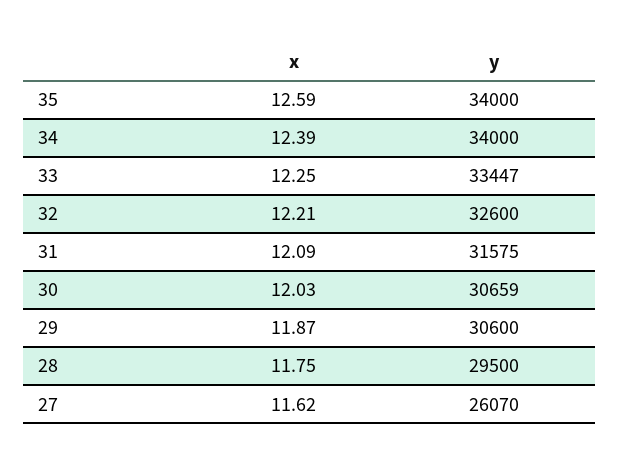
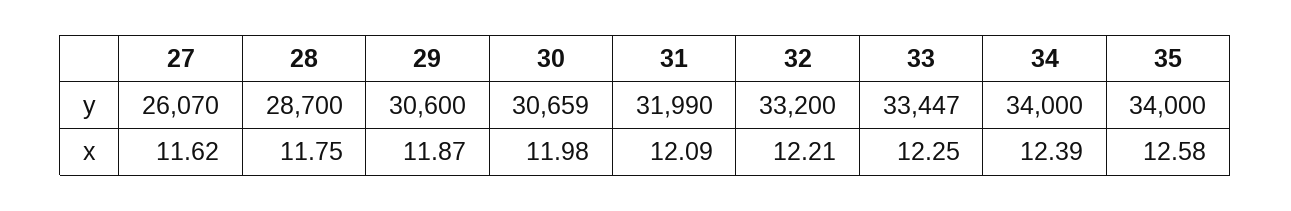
  {
    "x": {
-     "35": 12.59,
+     "35": 12.58,
      "34": 12.39,
      "33": 12.25,
      "32": 12.21,
      "31": 12.09,
-     "30": 12.03,
+     "30": 11.98,
      "29": 11.87,
      "28": 11.75,
      "27": 11.62
    },
    "y": {
      "35": 34000,
      "34": 34000,
      "33": 33447,
-     "32": 32600,
+     "32": 33200,
-     "31": 31575,
+     "31": 31990,
      "30": 30659,
      "29": 30600,
-     "28": 29500,
+     "28": 28700,
      "27": 26070
    }
  }

